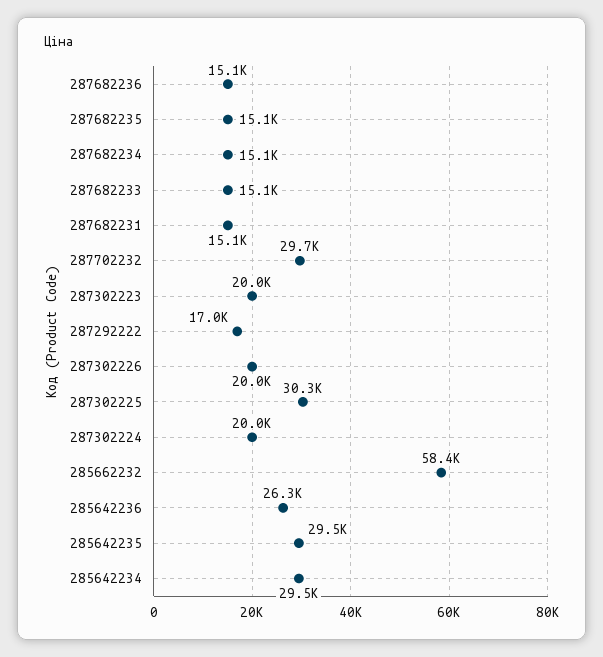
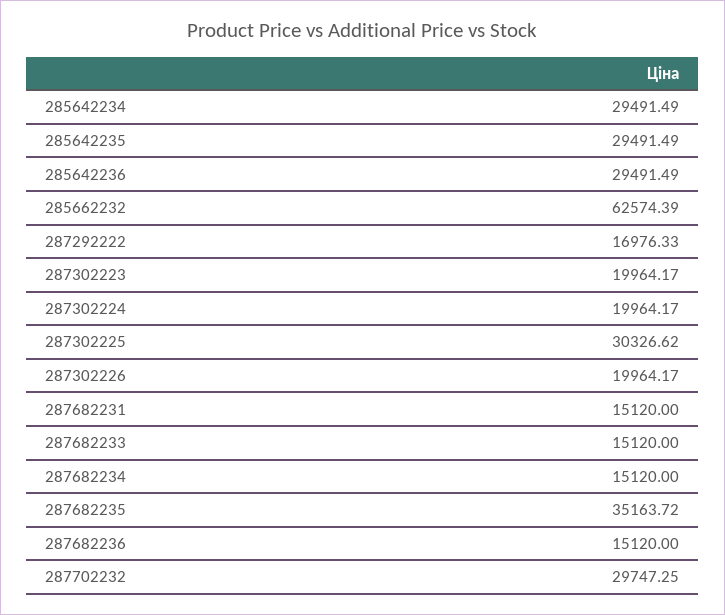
  {
    "287682236": 15120,
-   "287682235": 15100,
+   "287682235": 35163.72,
    "287682234": 15120,
    "287682233": 15120,
    "287682231": 15120,
    "287702232": 29747.25,
    "287302223": 19964.17,
    "287292222": 16976.33,
    "287302226": 19964.17,
    "287302225": 30326.62,
    "287302224": 19964.17,
-   "285662232": 58400,
+   "285662232": 62574.39,
-   "285642236": 26300,
+   "285642236": 29491.49,
    "285642235": 29491.49,
    "285642234": 29491.49
  }

